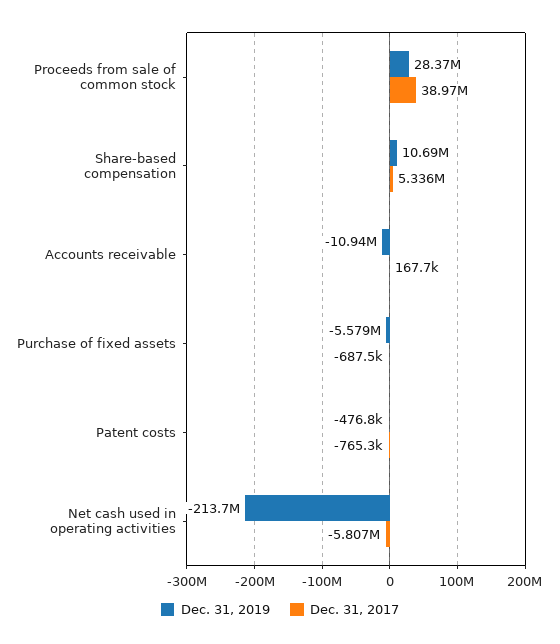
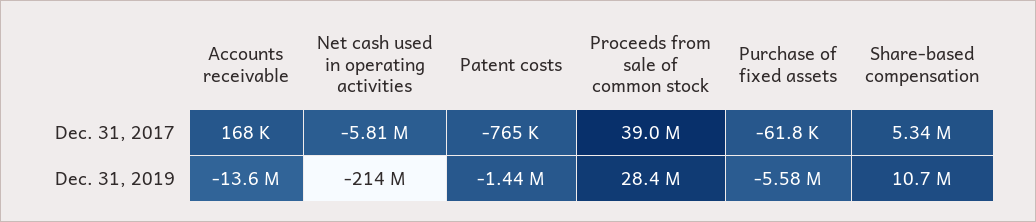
  {
    "Dec. 31, 2019": {
      "Proceeds from sale of common stock": 28370000,
      "Share-based compensation": 10690000,
-     "Accounts receivable": -10940000,
+     "Accounts receivable": -13600000,
      "Purchase of fixed assets": -5579000,
-     "Patent costs": -476800,
+     "Patent costs": -1440000,
      "Net cash used in operating activities": -213700000
    },
    "Dec. 31, 2017": {
      "Proceeds from sale of common stock": 38970000,
      "Share-based compensation": 5336000,
      "Accounts receivable": 167700,
-     "Purchase of fixed assets": -687500,
+     "Purchase of fixed assets": -61800,
      "Patent costs": -765300,
      "Net cash used in operating activities": -5807000
    }
  }

